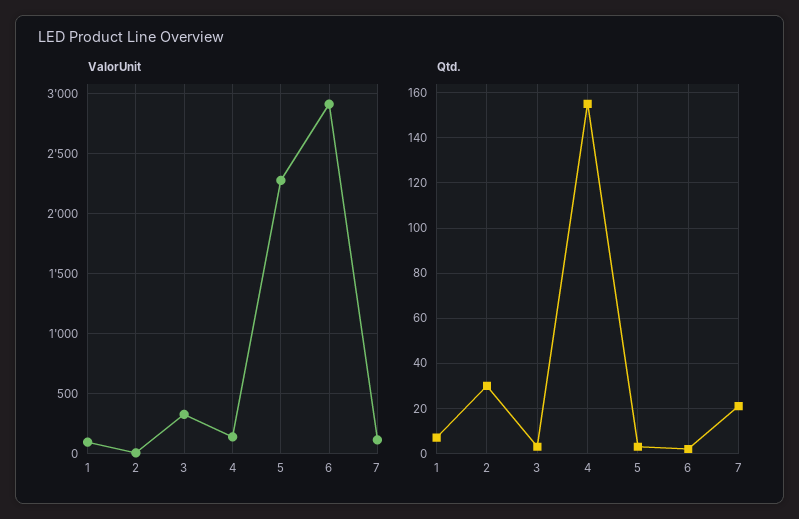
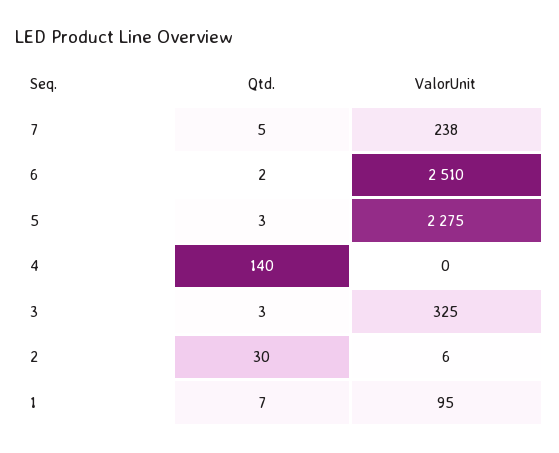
  {
    "ValorUnit": {
      "1": 95,
      "2": 6,
      "3": 325,
-     "4": 150,
+     "4": 0,
      "5": 2275,
-     "6": 2900,
+     "6": 2510,
-     "7": 100
+     "7": 238
    },
    "Qtd.": {
      "1": 7,
      "2": 30,
      "3": 3,
-     "4": 155,
+     "4": 140,
      "5": 3,
      "6": 2,
-     "7": 20
+     "7": 5
    }
  }

